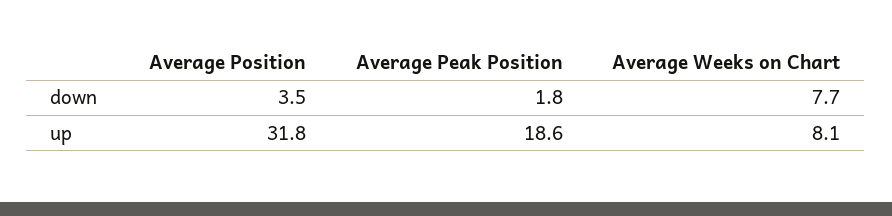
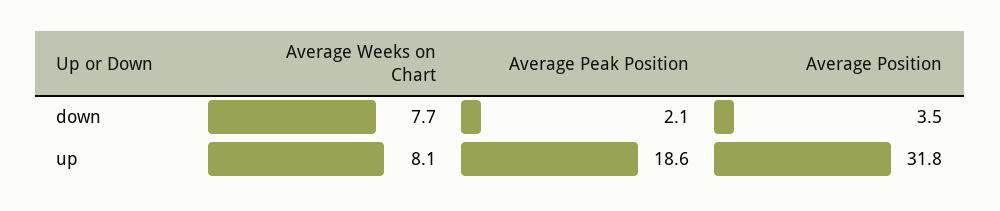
  {
    "Average Position": {
      "down": 3.5,
      "up": 31.8
    },
    "Average Peak Position": {
-     "down": 1.8,
+     "down": 2.1,
      "up": 18.6
    },
    "Average Weeks on Chart": {
      "down": 7.7,
      "up": 8.1
    }
  }

